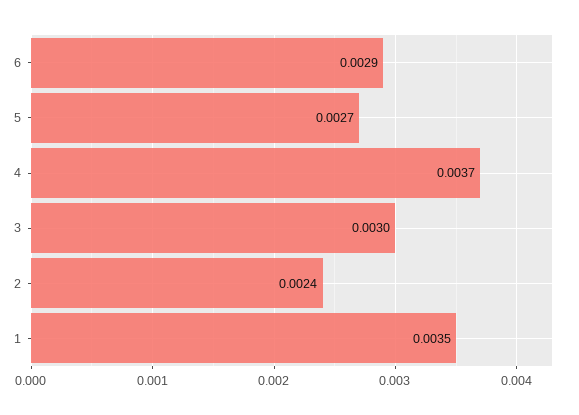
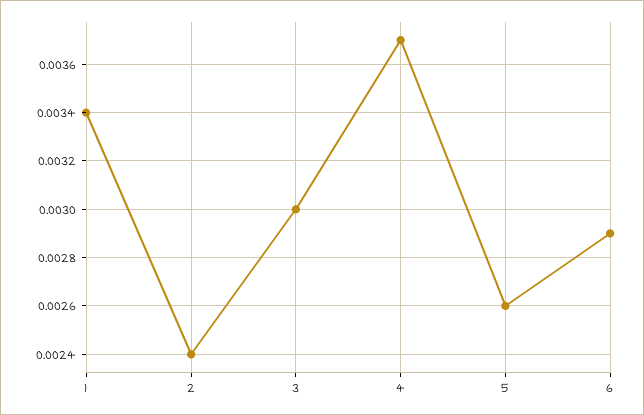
  {
    "6": 0.0029,
-   "5": 0.0027,
+   "5": 0.0026,
    "4": 0.0037,
    "3": 0.003,
    "2": 0.0024,
-   "1": 0.0035
+   "1": 0.0034
  }

